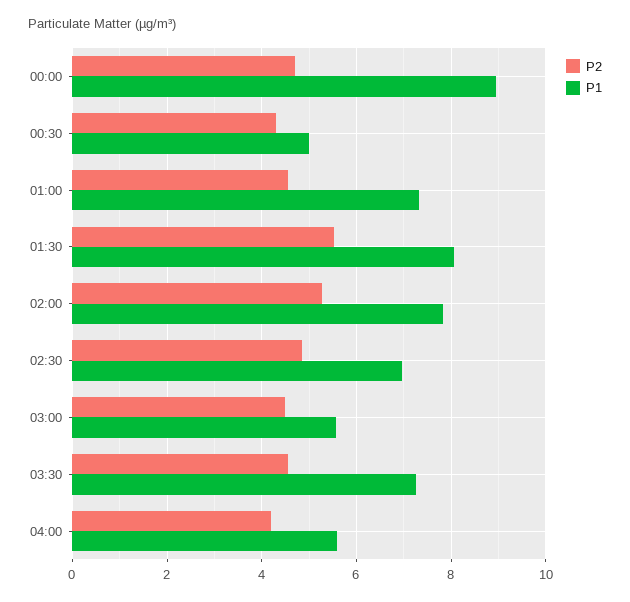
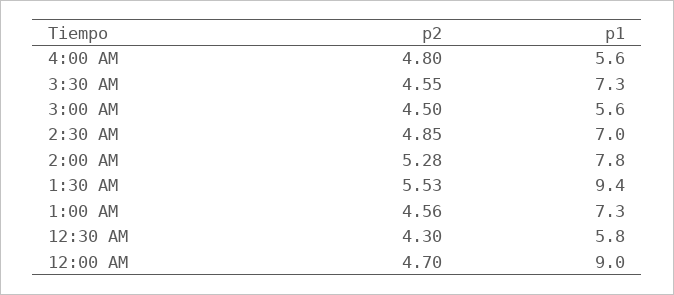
  {
    "P2": {
      "00:00": 4.7,
      "00:30": 4.3,
      "01:00": 4.56,
      "01:30": 5.53,
      "02:00": 5.28,
      "02:30": 4.85,
      "03:00": 4.5,
      "03:30": 4.55,
-     "04:00": 4.2
+     "04:00": 4.8
    },
    "P1": {
      "00:00": 9,
-     "00:30": 5,
+     "00:30": 5.8,
      "01:00": 7.3,
-     "01:30": 8,
+     "01:30": 9.4,
      "02:00": 7.8,
      "02:30": 7,
      "03:00": 5.6,
      "03:30": 7.3,
      "04:00": 5.6
    }
  }

